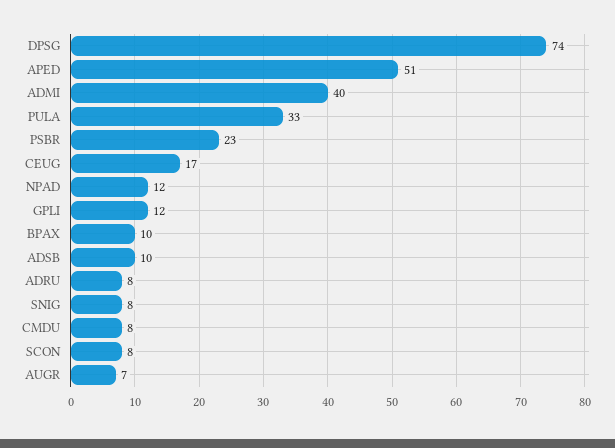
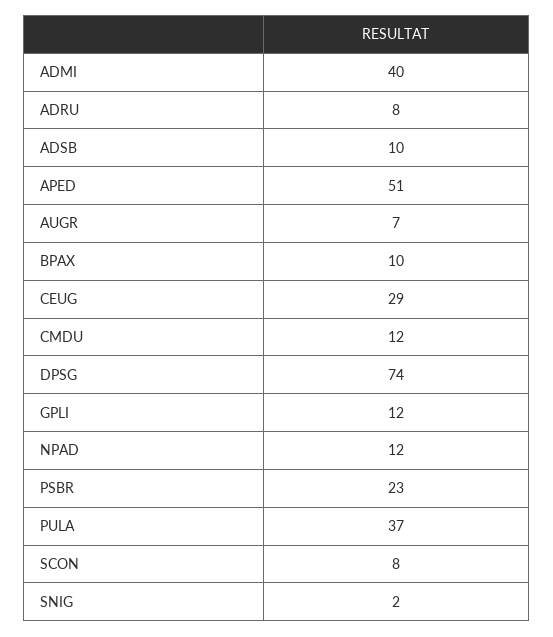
  {
    "DPSG": 74,
    "APED": 51,
    "ADMI": 40,
-   "PULA": 33,
+   "PULA": 37,
    "PSBR": 23,
-   "CEUG": 17,
+   "CEUG": 29,
    "NPAD": 12,
    "GPLI": 12,
    "BPAX": 10,
    "ADSB": 10,
    "ADRU": 8,
-   "SNIG": 8,
+   "SNIG": 2,
-   "CMDU": 8,
+   "CMDU": 12,
    "SCON": 8,
    "AUGR": 7
  }

